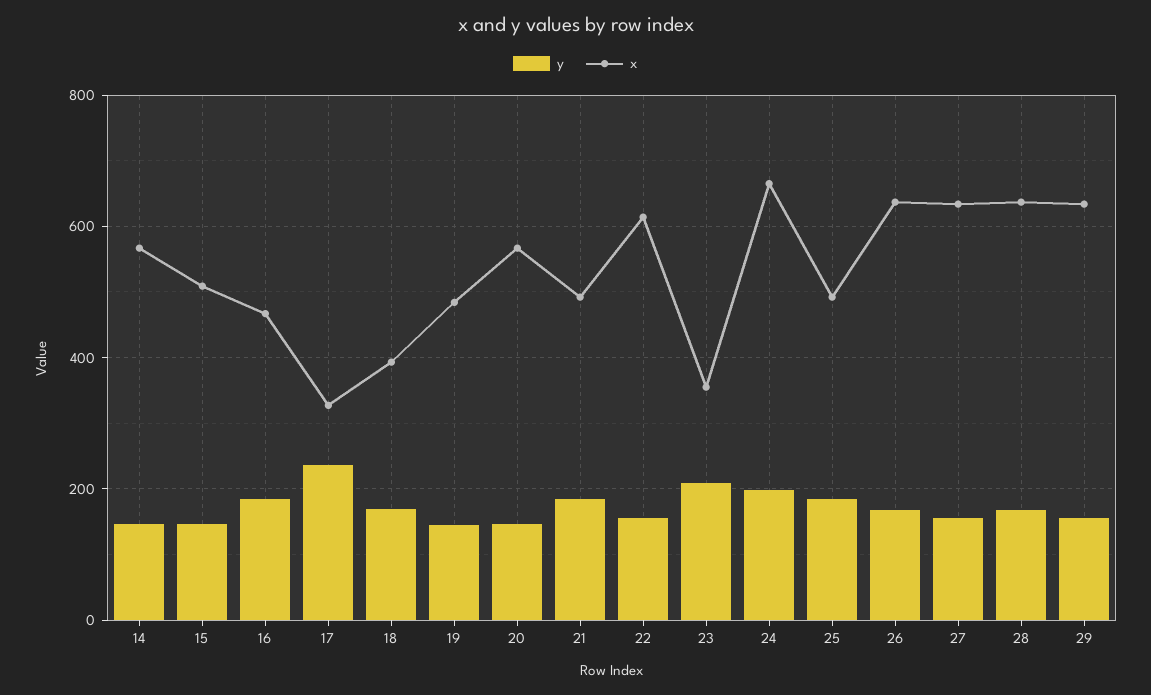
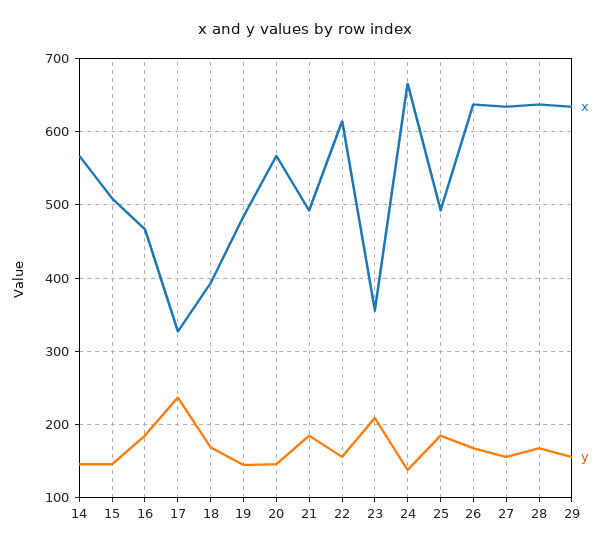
  {
    "y": {
      "14": 150,
      "15": 150,
      "16": 190,
      "17": 240,
      "18": 170,
      "19": 150,
      "20": 150,
      "21": 190,
      "22": 160,
      "23": 210,
-     "24": 200,
+     "24": 140,
      "25": 190,
      "26": 170,
      "27": 160,
      "28": 170,
      "29": 160
    },
    "x": {
      "14": 570,
      "15": 510,
      "16": 470,
      "17": 330,
      "18": 390,
      "19": 480,
      "20": 570,
      "21": 490,
      "22": 610,
      "23": 360,
      "24": 670,
      "25": 490,
      "26": 640,
      "27": 630,
      "28": 640,
      "29": 630
    }
  }

